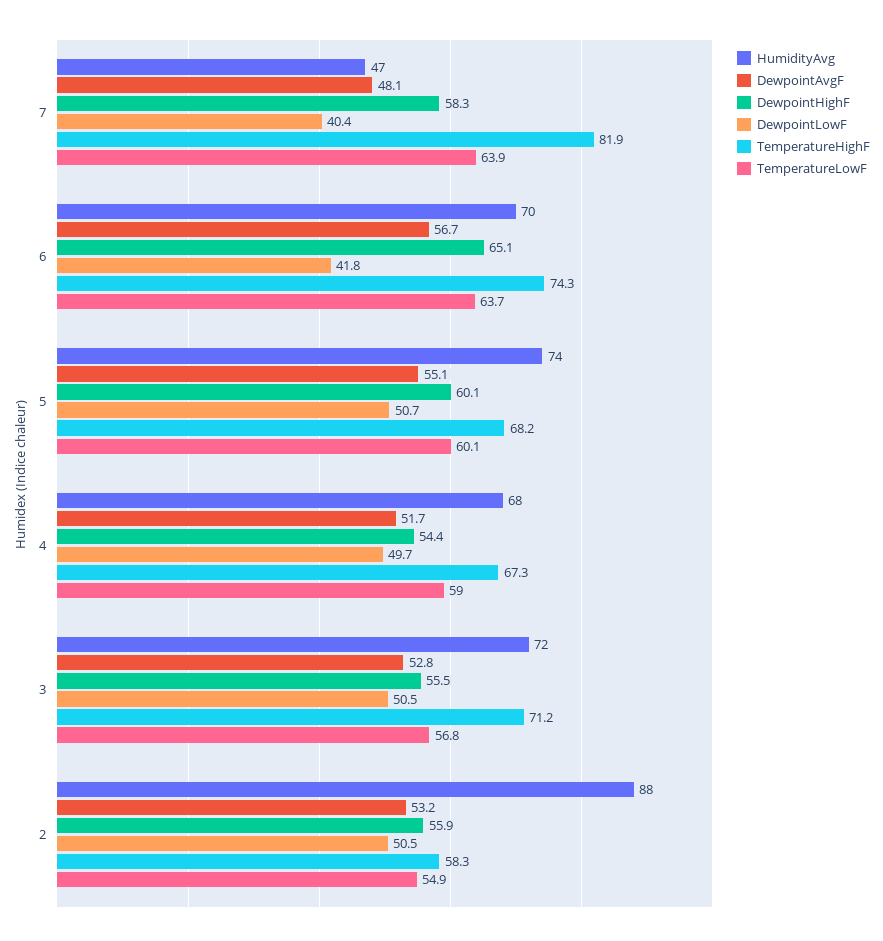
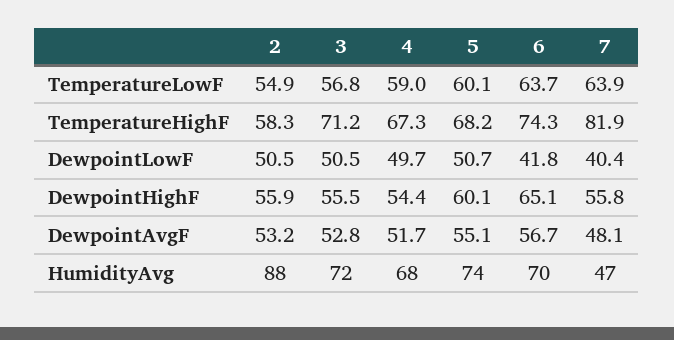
  {
    "HumidityAvg": {
      "7": 47,
      "6": 70,
      "5": 74,
      "4": 68,
      "3": 72,
      "2": 88
    },
    "DewpointAvgF": {
      "7": 48.1,
      "6": 56.7,
      "5": 55.1,
      "4": 51.7,
      "3": 52.8,
      "2": 53.2
    },
    "DewpointHighF": {
-     "7": 58.3,
+     "7": 55.8,
      "6": 65.1,
      "5": 60.1,
      "4": 54.4,
      "3": 55.5,
      "2": 55.9
    },
    "DewpointLowF": {
      "7": 40.4,
      "6": 41.8,
      "5": 50.7,
      "4": 49.7,
      "3": 50.5,
      "2": 50.5
    },
    "TemperatureHighF": {
      "7": 81.9,
      "6": 74.3,
      "5": 68.2,
      "4": 67.3,
      "3": 71.2,
      "2": 58.3
    },
    "TemperatureLowF": {
      "7": 63.9,
      "6": 63.7,
      "5": 60.1,
      "4": 59,
      "3": 56.8,
      "2": 54.9
    }
  }

